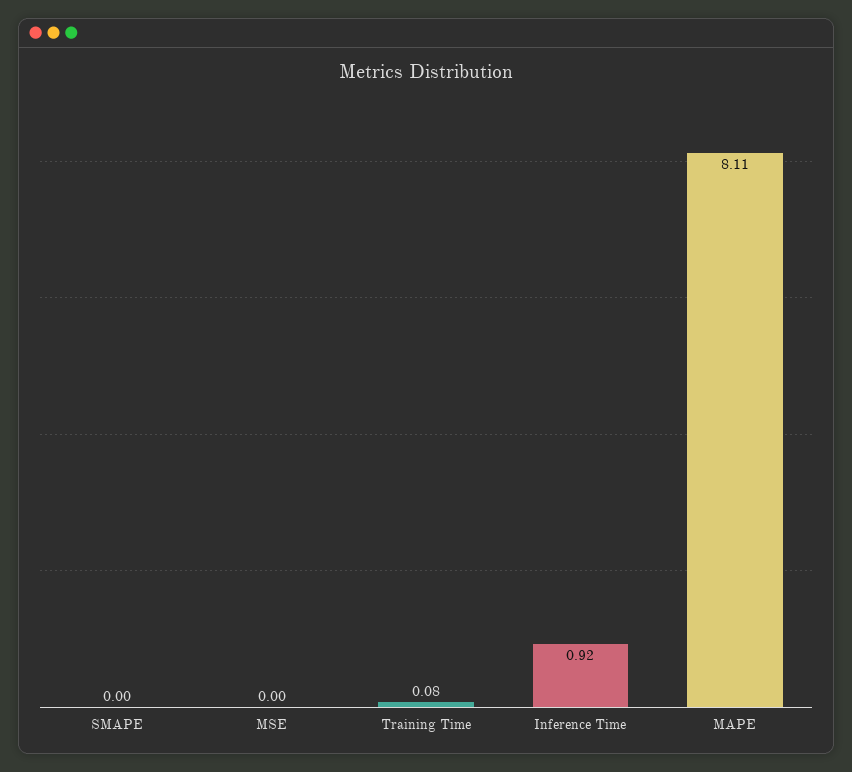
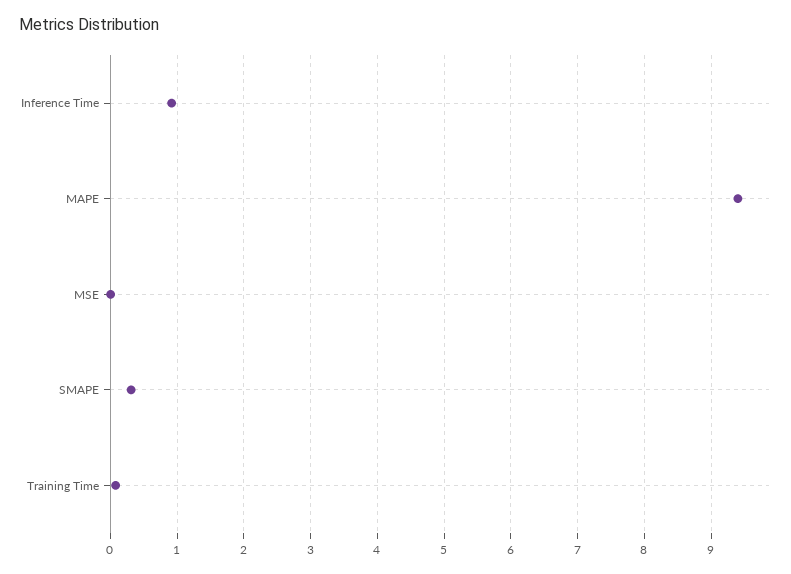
  {
-   "SMAPE": 0,
+   "SMAPE": 0.3,
    "MSE": 0,
    "Training Time": 0.08,
    "Inference Time": 0.92,
-   "MAPE": 8.11
+   "MAPE": 9.4
  }

